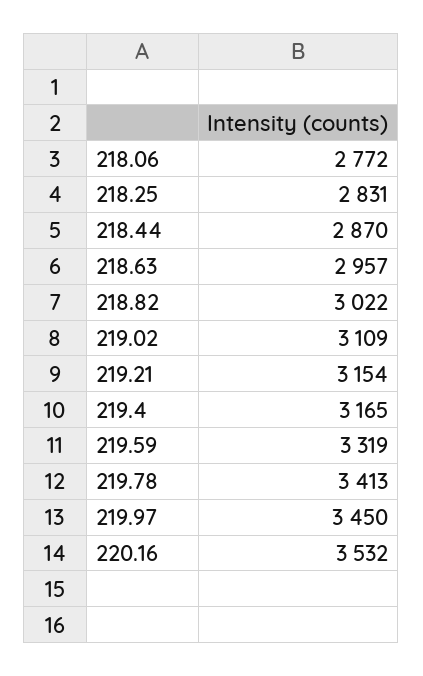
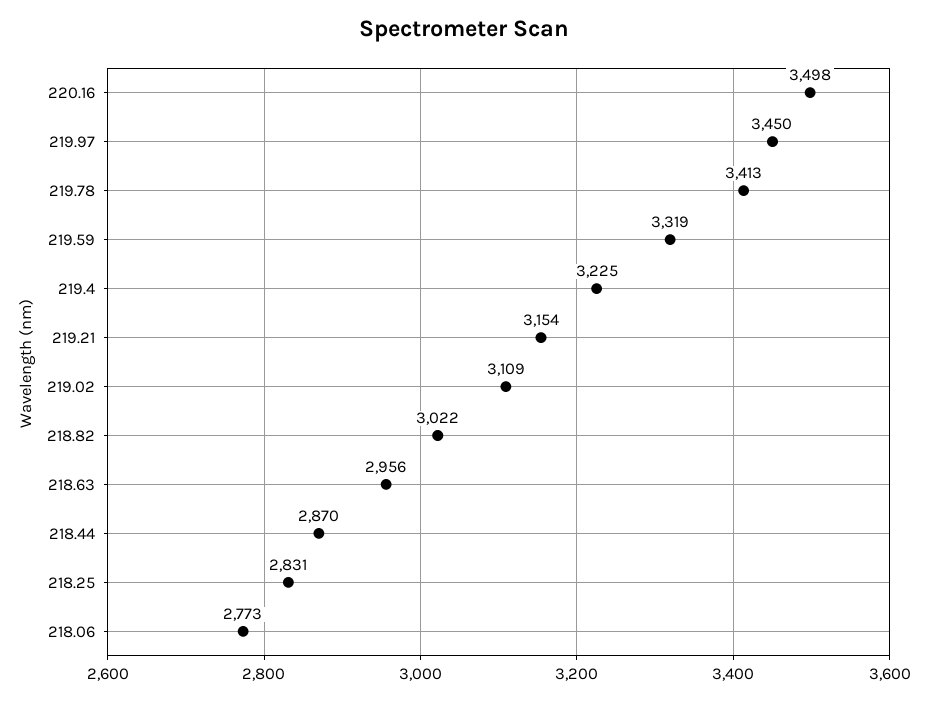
  {
-   "218.06": 2772,
+   "218.06": 2773,
    "218.25": 2831,
    "218.44": 2870,
-   "218.63": 2957,
+   "218.63": 2956,
    "218.82": 3022,
    "219.02": 3109,
    "219.21": 3154,
-   "219.4": 3165,
+   "219.4": 3225,
    "219.59": 3319,
    "219.78": 3413,
    "219.97": 3450,
-   "220.16": 3532
+   "220.16": 3498
  }

